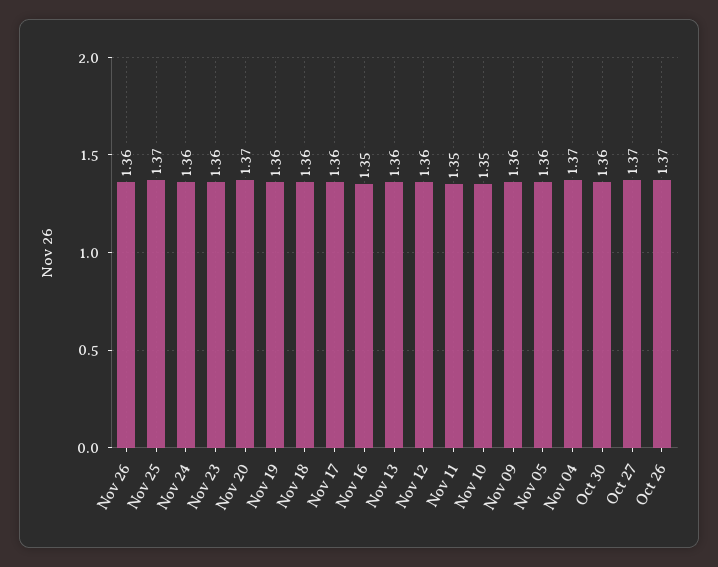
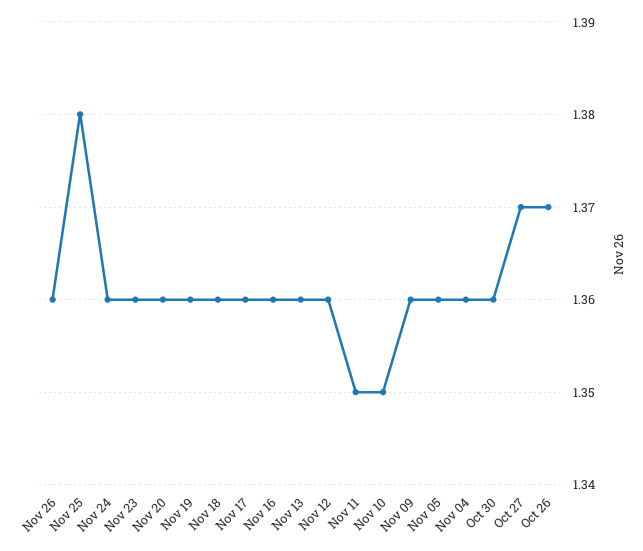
  {
    "Nov 26": 1.36,
-   "Nov 25": 1.37,
+   "Nov 25": 1.38,
    "Nov 24": 1.36,
    "Nov 23": 1.36,
-   "Nov 20": 1.37,
+   "Nov 20": 1.36,
    "Nov 19": 1.36,
    "Nov 18": 1.36,
    "Nov 17": 1.36,
-   "Nov 16": 1.35,
+   "Nov 16": 1.36,
    "Nov 13": 1.36,
    "Nov 12": 1.36,
    "Nov 11": 1.35,
    "Nov 10": 1.35,
    "Nov 09": 1.36,
    "Nov 05": 1.36,
-   "Nov 04": 1.37,
+   "Nov 04": 1.36,
    "Oct 30": 1.36,
    "Oct 27": 1.37,
    "Oct 26": 1.37
  }

